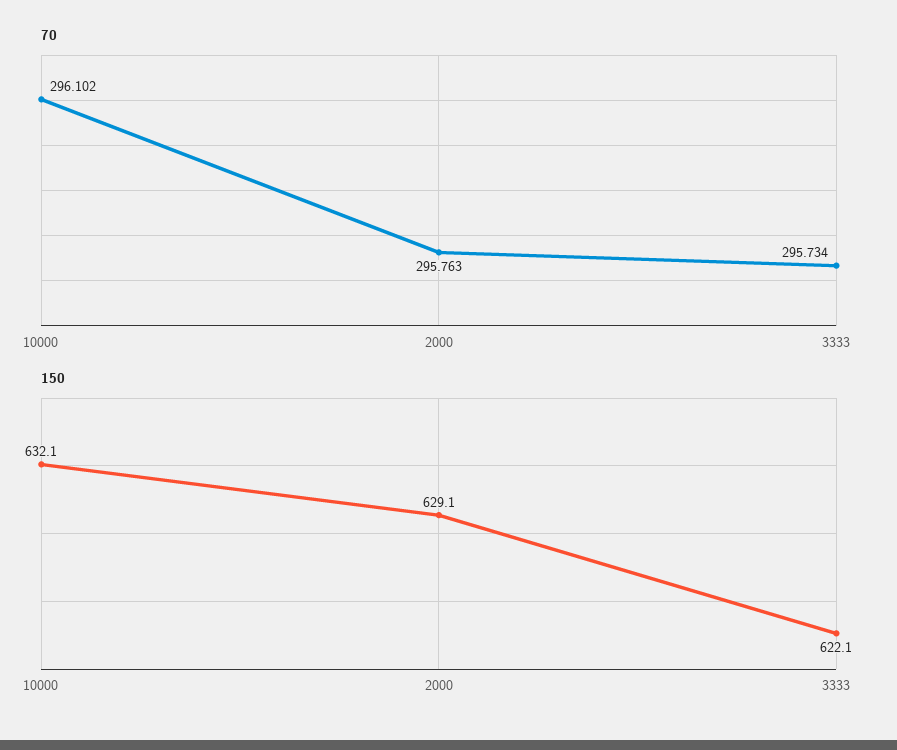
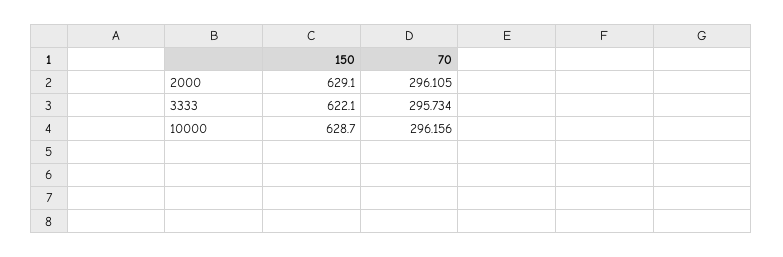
  {
    "70": {
-     "10000": 296.102,
+     "10000": 296.156,
-     "2000": 295.763,
+     "2000": 296.105,
      "3333": 295.734
    },
    "150": {
-     "10000": 632.1,
+     "10000": 628.7,
      "2000": 629.1,
      "3333": 622.1
    }
  }

